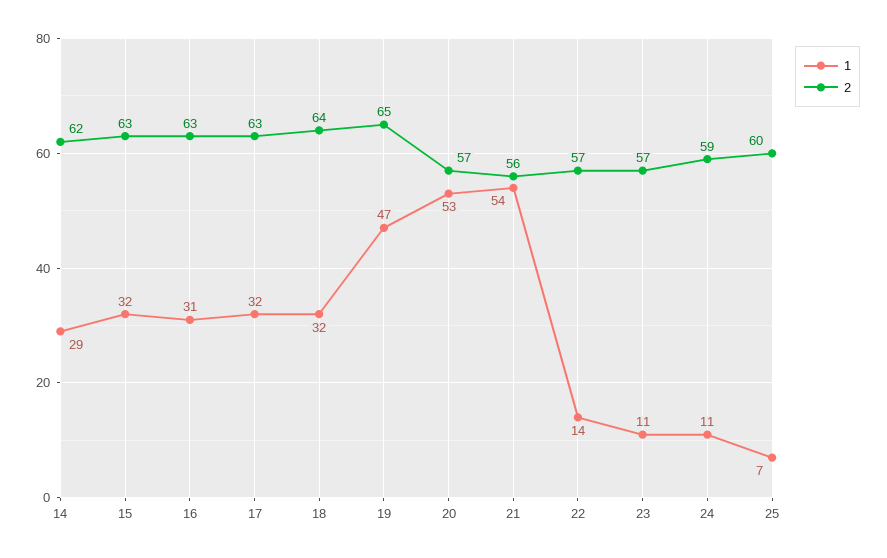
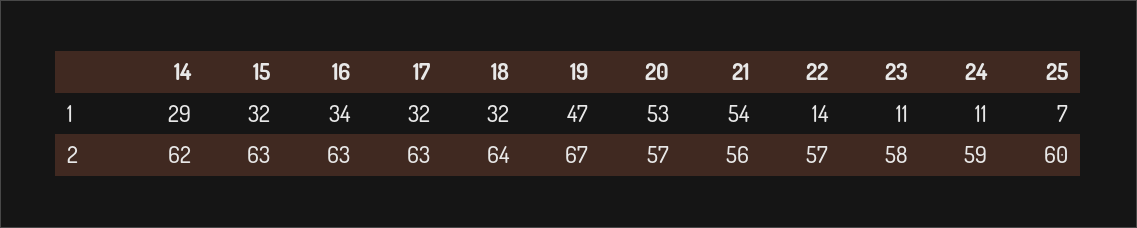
  {
    "1": {
      "14": 29,
      "15": 32,
-     "16": 31,
+     "16": 34,
      "17": 32,
      "18": 32,
      "19": 47,
      "20": 53,
      "21": 54,
      "22": 14,
      "23": 11,
      "24": 11,
      "25": 7
    },
    "2": {
      "14": 62,
      "15": 63,
      "16": 63,
      "17": 63,
      "18": 64,
-     "19": 65,
+     "19": 67,
      "20": 57,
      "21": 56,
      "22": 57,
-     "23": 57,
+     "23": 58,
      "24": 59,
      "25": 60
    }
  }

